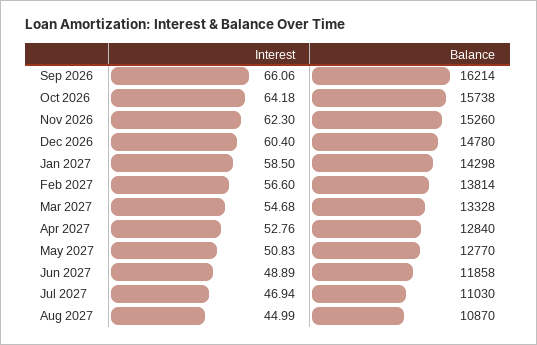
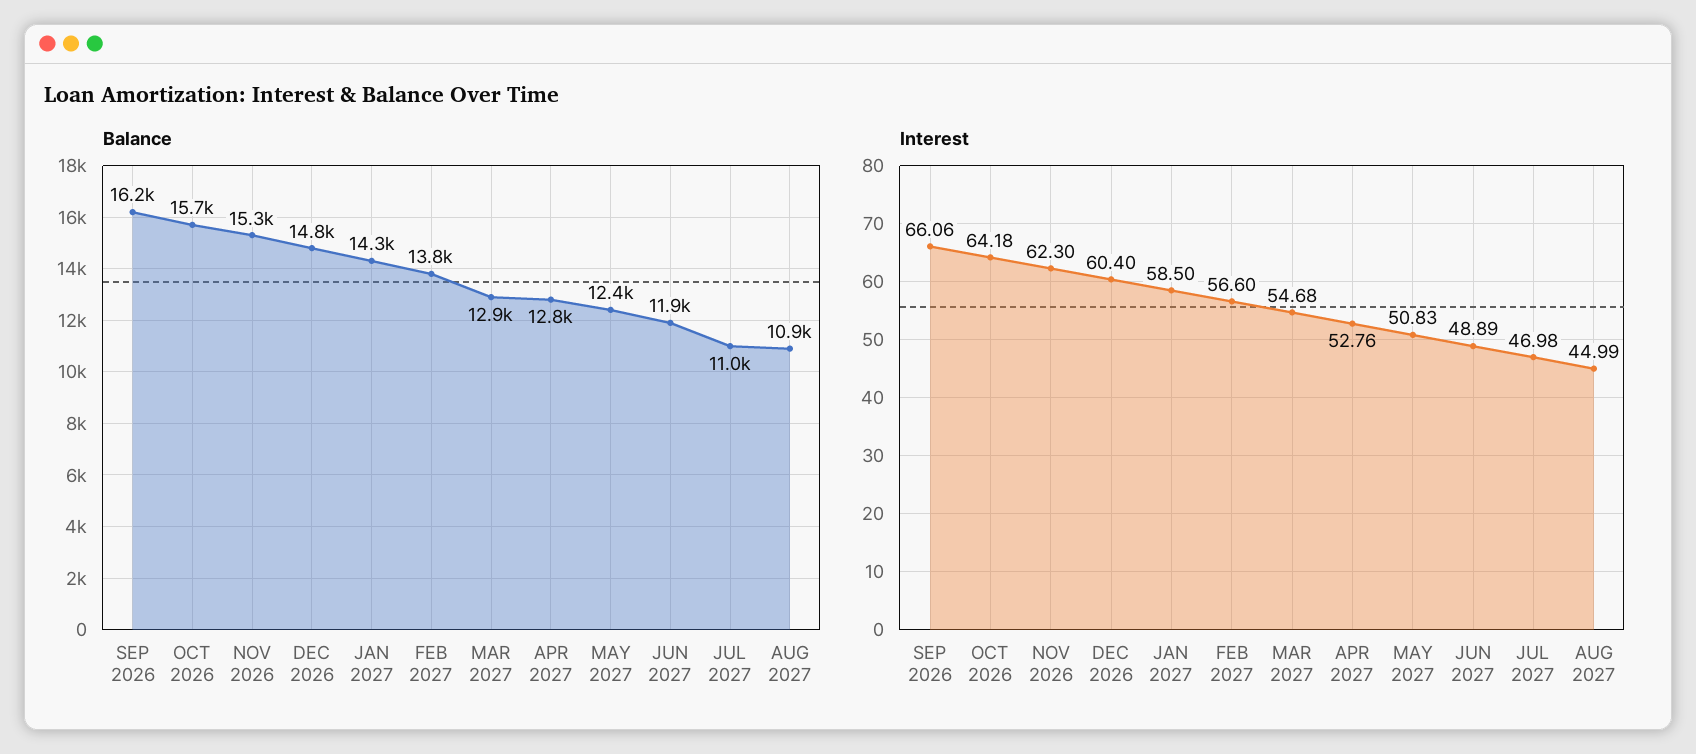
  {
    "Interest": {
      "Sep 2026": 66.06,
      "Oct 2026": 64.18,
      "Nov 2026": 62.3,
      "Dec 2026": 60.4,
      "Jan 2027": 58.5,
      "Feb 2027": 56.6,
      "Mar 2027": 54.68,
      "Apr 2027": 52.76,
      "May 2027": 50.83,
      "Jun 2027": 48.89,
-     "Jul 2027": 46.94,
+     "Jul 2027": 46.98,
      "Aug 2027": 44.99
    },
    "Balance": {
      "Sep 2026": 16214,
      "Oct 2026": 15738,
      "Nov 2026": 15260,
      "Dec 2026": 14780,
      "Jan 2027": 14298,
      "Feb 2027": 13814,
-     "Mar 2027": 13328,
+     "Mar 2027": 12900,
      "Apr 2027": 12840,
-     "May 2027": 12770,
+     "May 2027": 12400,
      "Jun 2027": 11858,
      "Jul 2027": 11030,
      "Aug 2027": 10870
    }
  }

